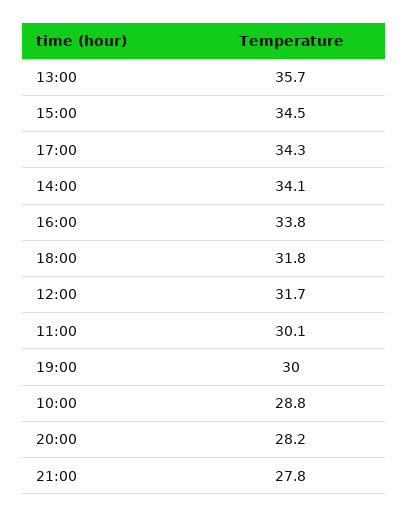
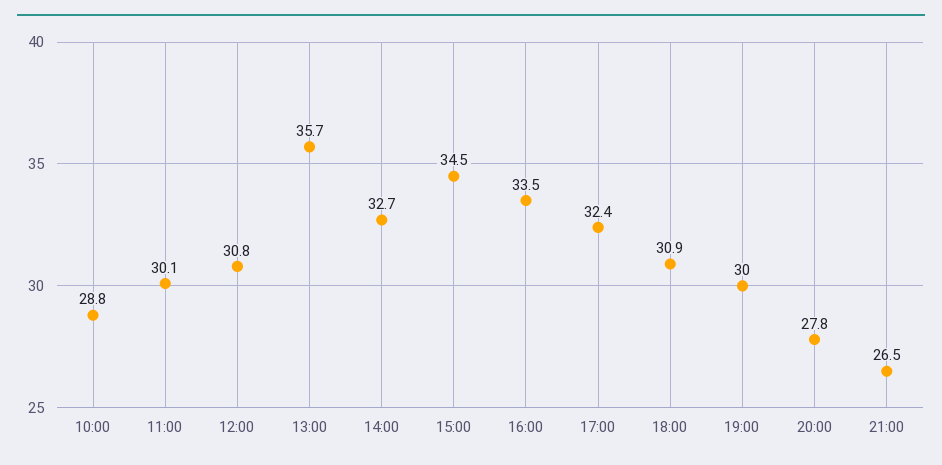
  {
    "13:00": 35.7,
    "15:00": 34.5,
-   "17:00": 34.3,
+   "17:00": 32.4,
-   "14:00": 34.1,
+   "14:00": 32.7,
-   "16:00": 33.8,
+   "16:00": 33.5,
-   "18:00": 31.8,
+   "18:00": 30.9,
-   "12:00": 31.7,
+   "12:00": 30.8,
    "11:00": 30.1,
    "19:00": 30,
    "10:00": 28.8,
-   "20:00": 28.2,
+   "20:00": 27.8,
-   "21:00": 27.8
+   "21:00": 26.5
  }

